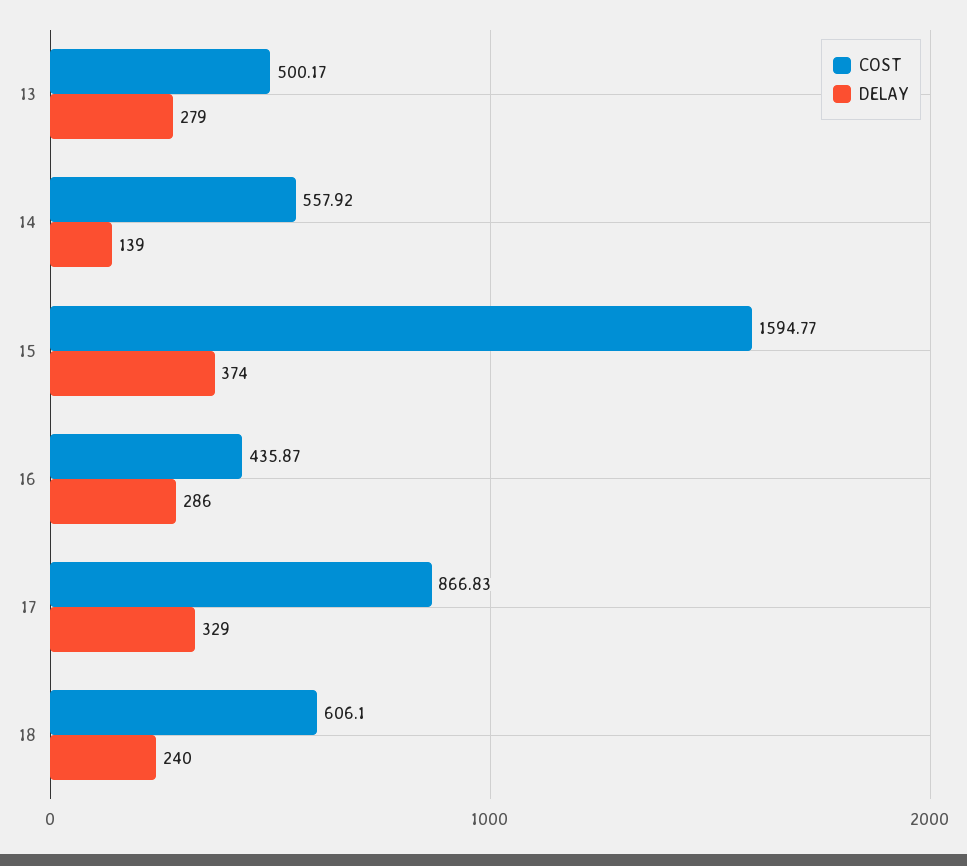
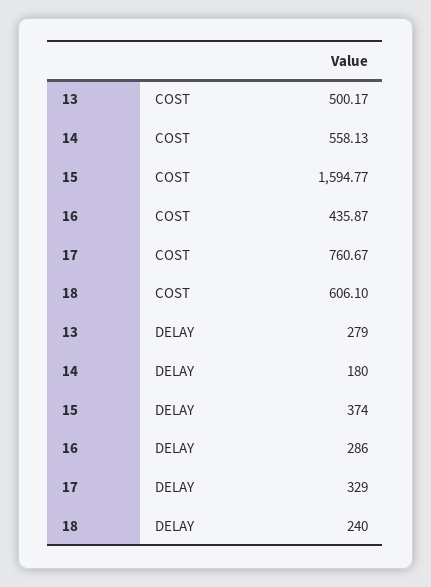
  {
    "COST": {
      "13": 500.17,
-     "14": 557.92,
+     "14": 558.13,
      "15": 1594.77,
      "16": 435.87,
-     "17": 866.83,
+     "17": 760.67,
      "18": 606.1
    },
    "DELAY": {
      "13": 279,
-     "14": 139,
+     "14": 180,
      "15": 374,
      "16": 286,
      "17": 329,
      "18": 240
    }
  }

